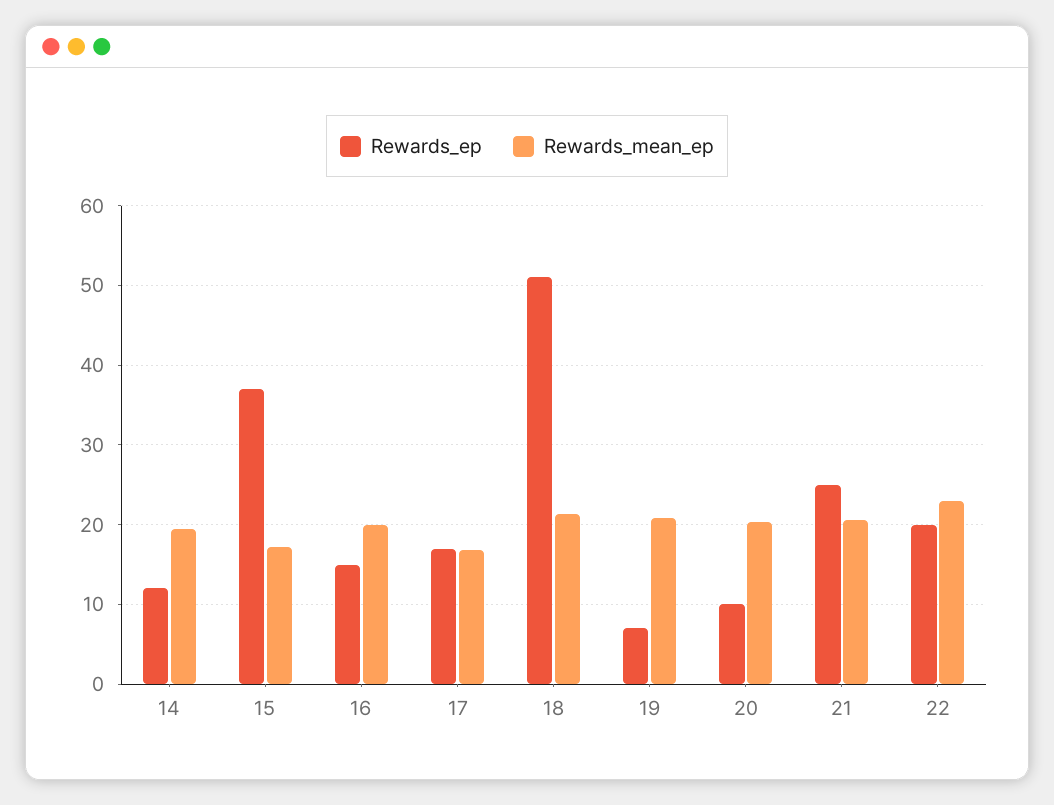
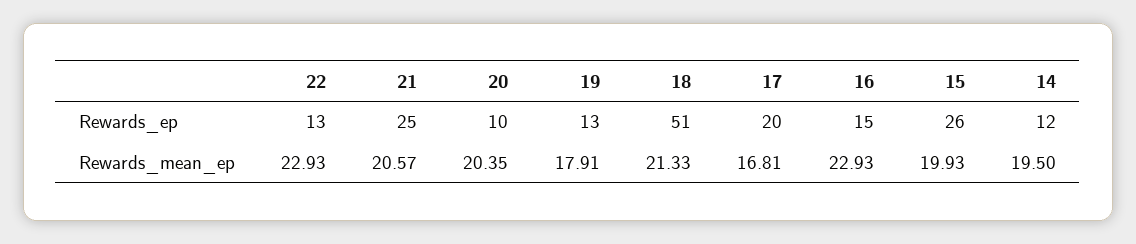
  {
    "Rewards_ep": {
      "14": 12,
-     "15": 37,
+     "15": 26,
      "16": 15,
-     "17": 17,
+     "17": 20,
      "18": 51,
-     "19": 7,
+     "19": 13,
      "20": 10,
      "21": 25,
-     "22": 20
+     "22": 13
    },
    "Rewards_mean_ep": {
      "14": 19.5,
-     "15": 17,
+     "15": 19.93,
-     "16": 20,
+     "16": 22.93,
      "17": 16.81,
      "18": 21.33,
-     "19": 21,
+     "19": 17.91,
      "20": 20.35,
      "21": 20.57,
      "22": 22.93
    }
  }

